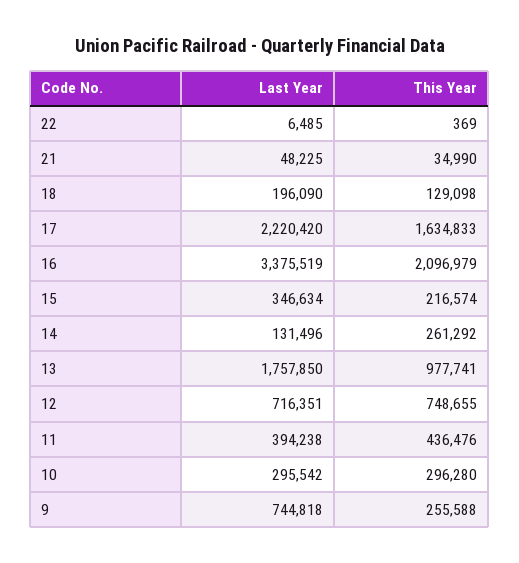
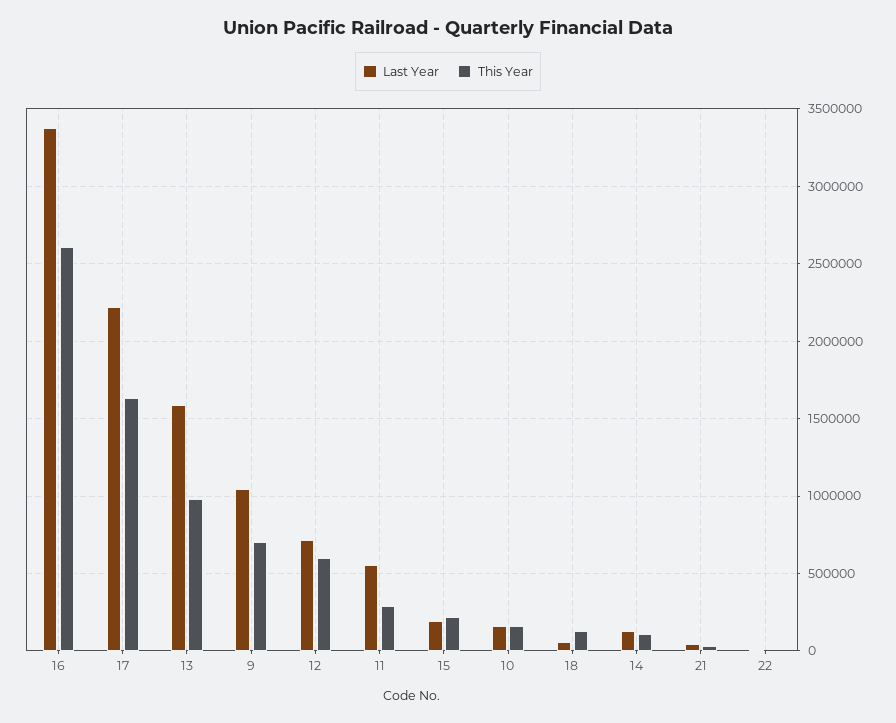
  {
    "Last Year": {
      "22": 6485,
      "21": 48225,
-     "18": 196090,
+     "18": 50000,
      "17": 2220420,
      "16": 3375519,
-     "15": 346634,
+     "15": 200000,
      "14": 131496,
-     "13": 1757850,
+     "13": 1600000,
      "12": 716351,
-     "11": 394238,
+     "11": 550000,
-     "10": 295542,
+     "10": 150000,
-     "9": 744818
+     "9": 1050000
    },
    "This Year": {
      "22": 369,
      "21": 34990,
      "18": 129098,
      "17": 1634833,
-     "16": 2096979,
+     "16": 2600000,
      "15": 216574,
-     "14": 261292,
+     "14": 100000,
      "13": 977741,
-     "12": 748655,
+     "12": 600000,
-     "11": 436476,
+     "11": 300000,
-     "10": 296280,
+     "10": 150000,
-     "9": 255588
+     "9": 700000
    }
  }

